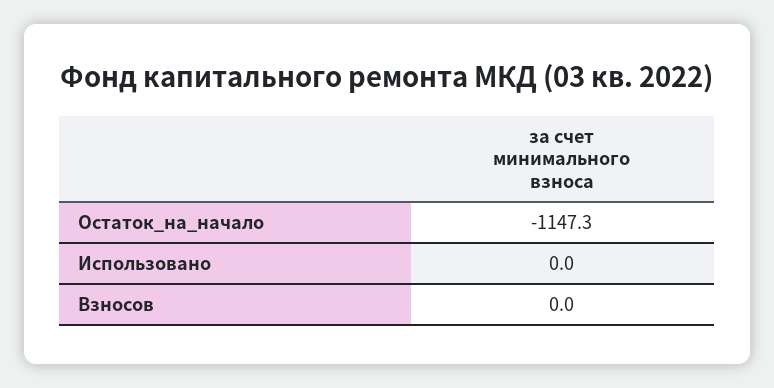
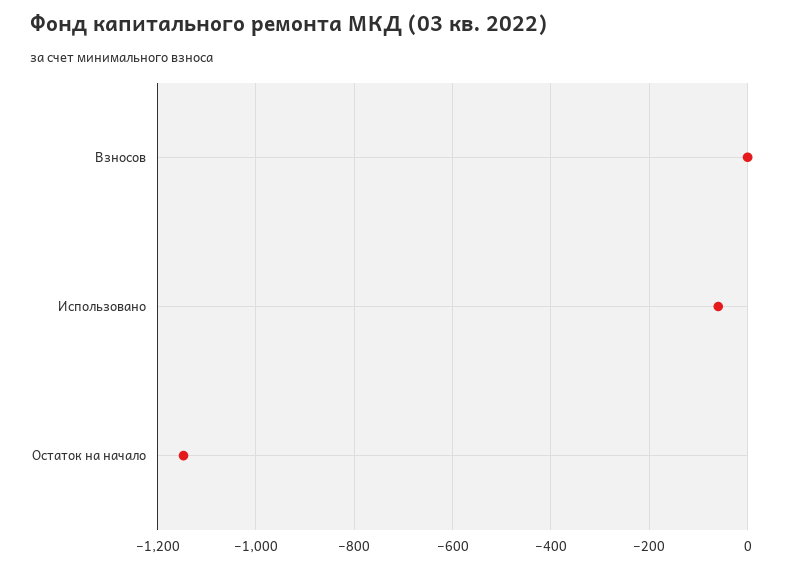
  {
    "Остаток_на_начало": -1147.3,
-   "Использовано": 0,
+   "Использовано": -60,
    "Взносов": 0
  }

